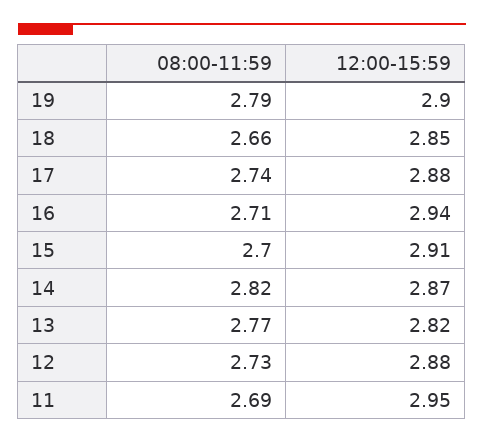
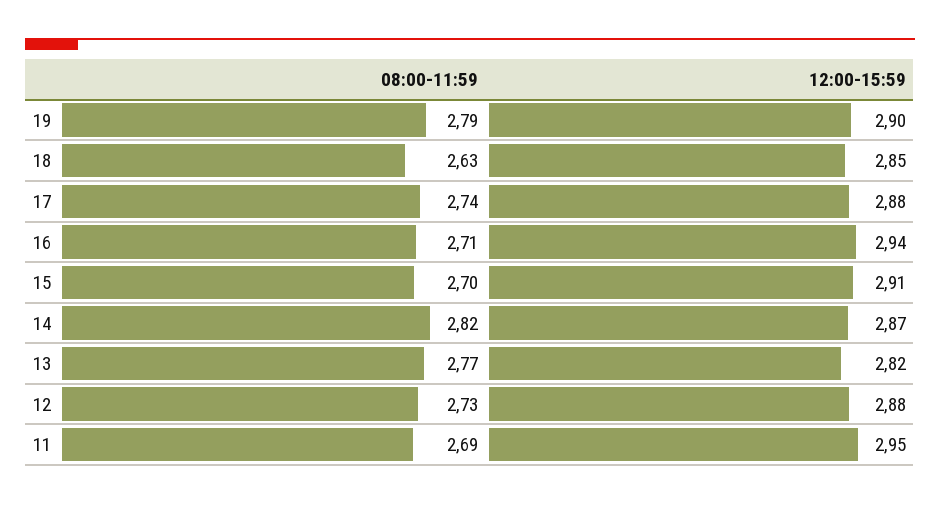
  {
    "08:00-11:59": {
      "19": 2.79,
-     "18": 2.66,
+     "18": 2.63,
      "17": 2.74,
      "16": 2.71,
      "15": 2.7,
      "14": 2.82,
      "13": 2.77,
      "12": 2.73,
      "11": 2.69
    },
    "12:00-15:59": {
      "19": 2.9,
      "18": 2.85,
      "17": 2.88,
      "16": 2.94,
      "15": 2.91,
      "14": 2.87,
      "13": 2.82,
      "12": 2.88,
      "11": 2.95
    }
  }

